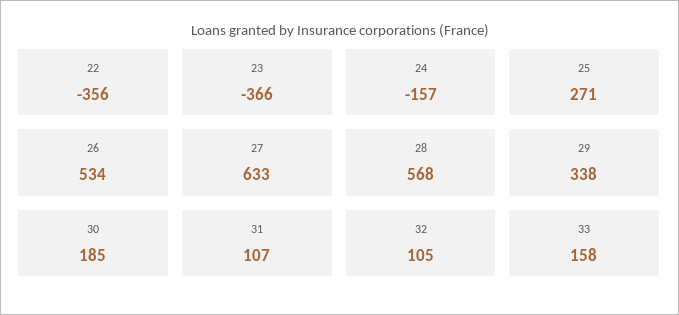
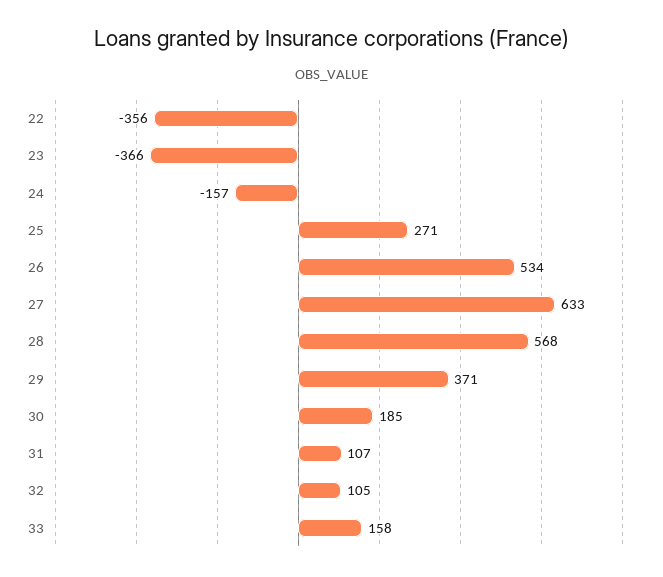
  {
    "22": -356,
    "23": -366,
    "24": -157,
    "25": 271,
    "26": 534,
    "27": 633,
    "28": 568,
-   "29": 338,
+   "29": 371,
    "30": 185,
    "31": 107,
    "32": 105,
    "33": 158
  }

